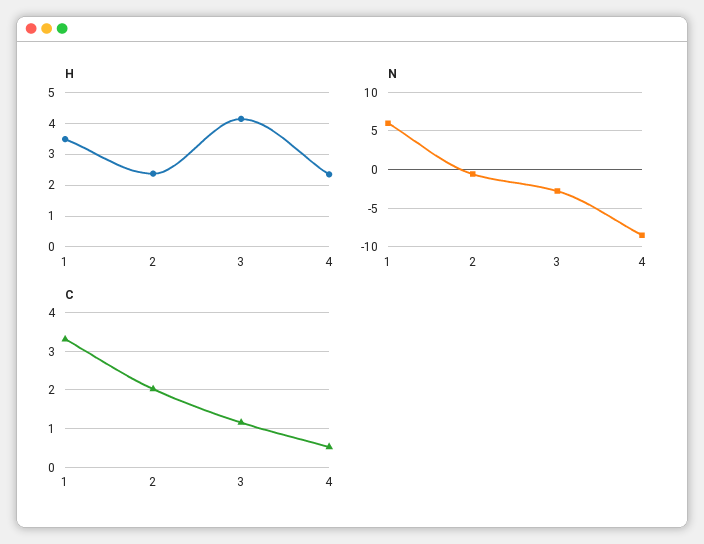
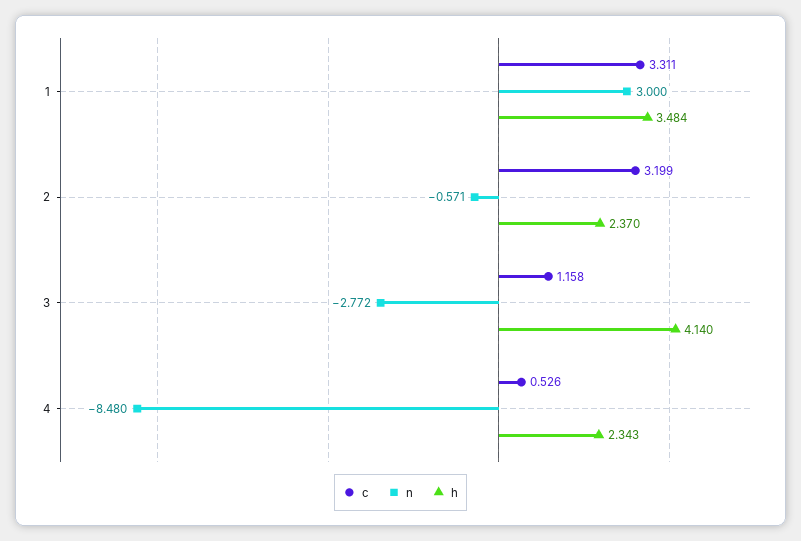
  {
    "H": {
      "1": 3.484,
      "2": 2.37,
      "3": 4.14,
      "4": 2.343
    },
    "N": {
-     "1": 6,
+     "1": 3,
      "2": -0.571,
      "3": -2.772,
      "4": -8.48
    },
    "C": {
      "1": 3.311,
-     "2": 2,
+     "2": 3.199,
      "3": 1.158,
      "4": 0.526
    }
  }

